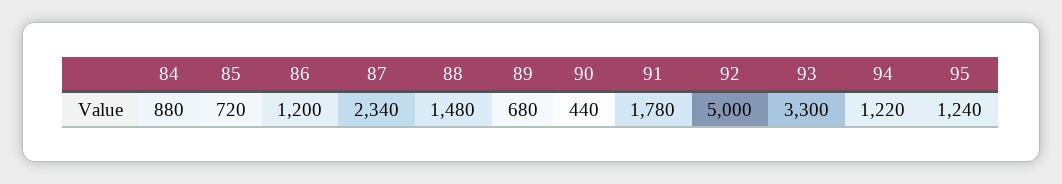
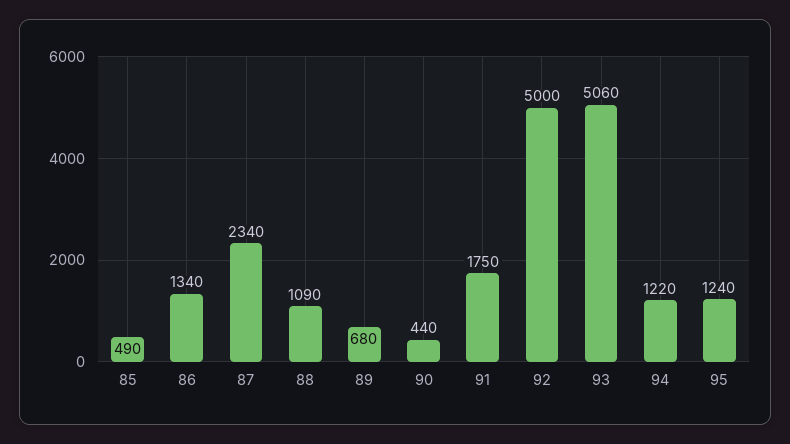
  {
-   "84": 880,
-   "85": 720,
+   "85": 490,
-   "86": 1200,
+   "86": 1340,
    "87": 2340,
-   "88": 1480,
+   "88": 1090,
    "89": 680,
    "90": 440,
-   "91": 1780,
+   "91": 1750,
    "92": 5000,
-   "93": 3300,
+   "93": 5060,
    "94": 1220,
    "95": 1240
  }

